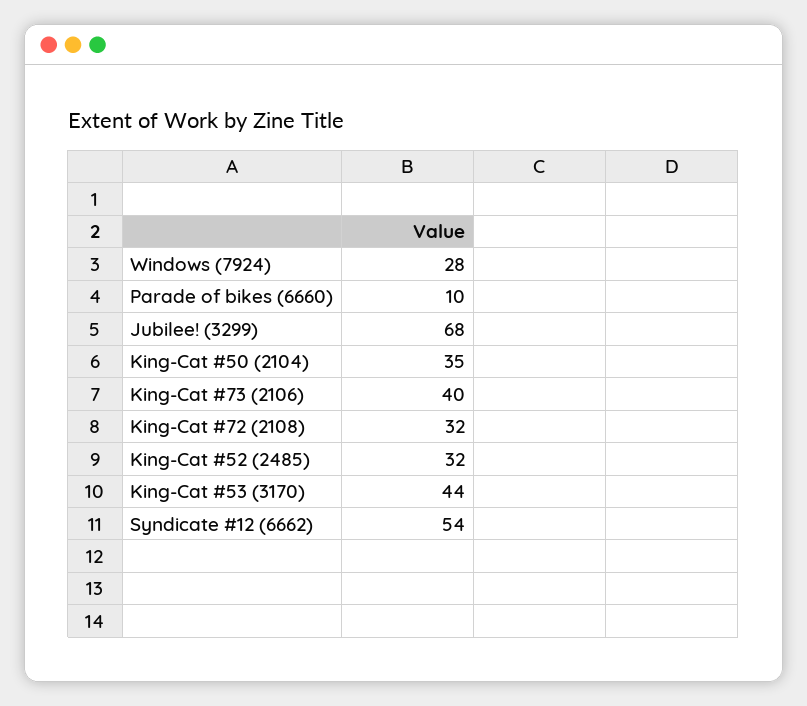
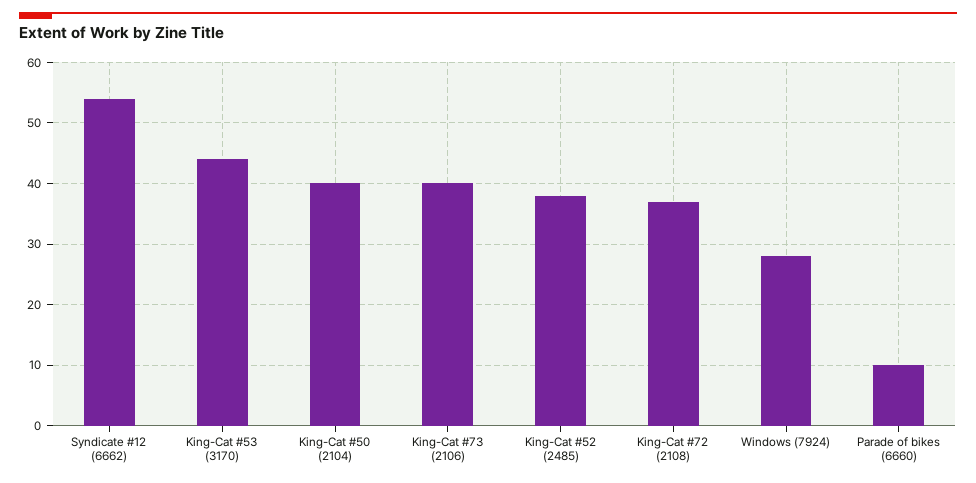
  {
    "Windows (7924)": 28,
    "Parade of bikes (6660)": 10,
-   "Jubilee! (3299)": 68,
-   "King-Cat #50 (2104)": 35,
+   "King-Cat #50 (2104)": 40,
    "King-Cat #73 (2106)": 40,
-   "King-Cat #72 (2108)": 32,
+   "King-Cat #72 (2108)": 37,
-   "King-Cat #52 (2485)": 32,
+   "King-Cat #52 (2485)": 38,
    "King-Cat #53 (3170)": 44,
    "Syndicate #12 (6662)": 54
  }

